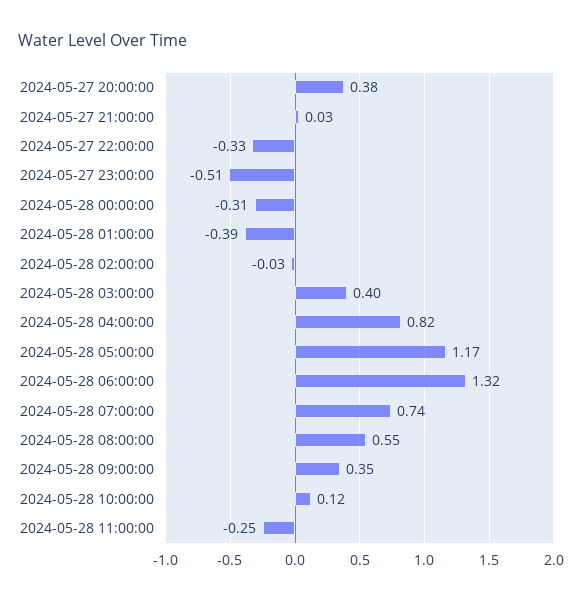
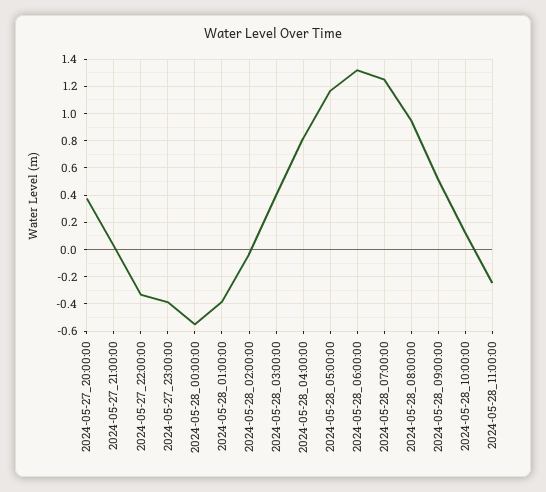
  {
    "2024-05-27 20:00:00": 0.38,
    "2024-05-27 21:00:00": 0.03,
    "2024-05-27 22:00:00": -0.33,
-   "2024-05-27 23:00:00": -0.51,
+   "2024-05-27 23:00:00": -0.4,
-   "2024-05-28 00:00:00": -0.31,
+   "2024-05-28 00:00:00": -0.55,
    "2024-05-28 01:00:00": -0.39,
    "2024-05-28 02:00:00": -0.03,
    "2024-05-28 03:00:00": 0.4,
    "2024-05-28 04:00:00": 0.82,
    "2024-05-28 05:00:00": 1.17,
    "2024-05-28 06:00:00": 1.32,
-   "2024-05-28 07:00:00": 0.74,
+   "2024-05-28 07:00:00": 1.25,
-   "2024-05-28 08:00:00": 0.55,
+   "2024-05-28 08:00:00": 0.95,
-   "2024-05-28 09:00:00": 0.35,
+   "2024-05-28 09:00:00": 0.5,
    "2024-05-28 10:00:00": 0.12,
    "2024-05-28 11:00:00": -0.25
  }

